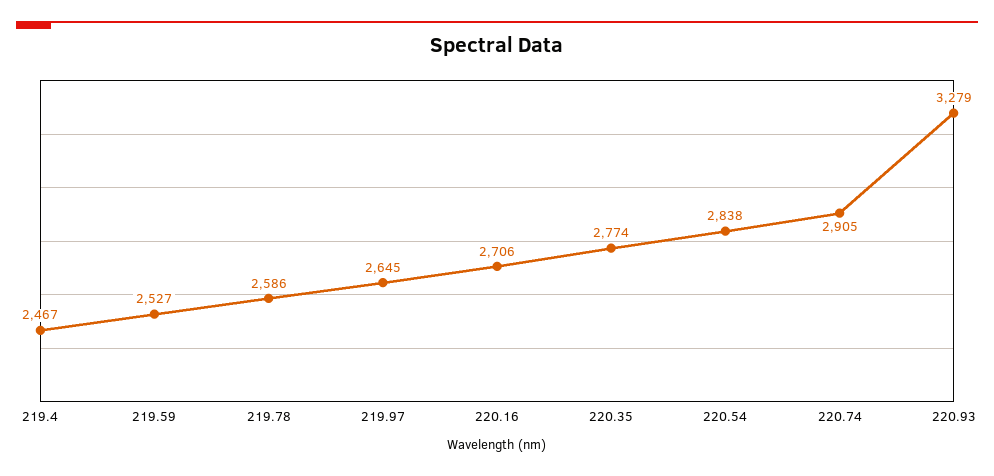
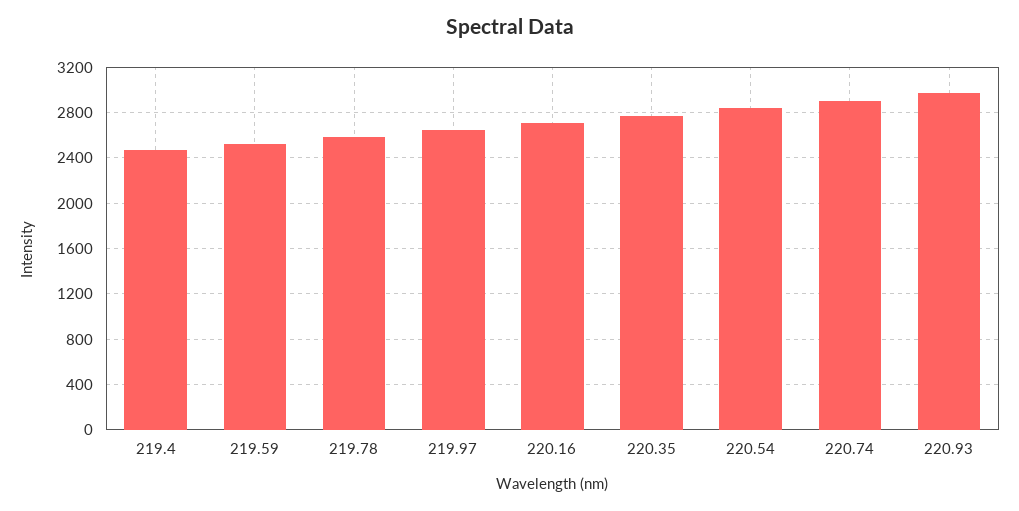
  {
    "219.4": 2467,
    "219.59": 2527,
    "219.78": 2586,
    "219.97": 2645,
    "220.16": 2706,
    "220.35": 2774,
    "220.54": 2838,
    "220.74": 2905,
-   "220.93": 3279
+   "220.93": 3000
  }

